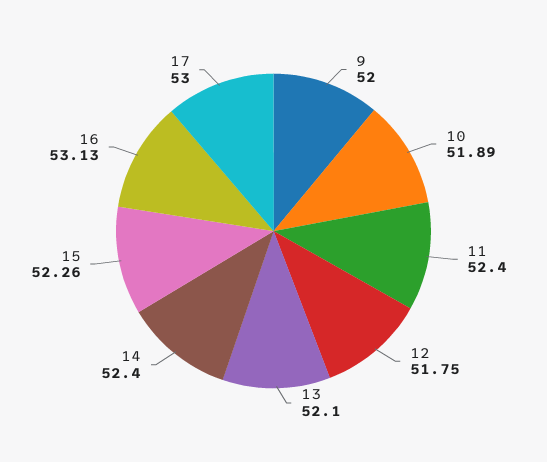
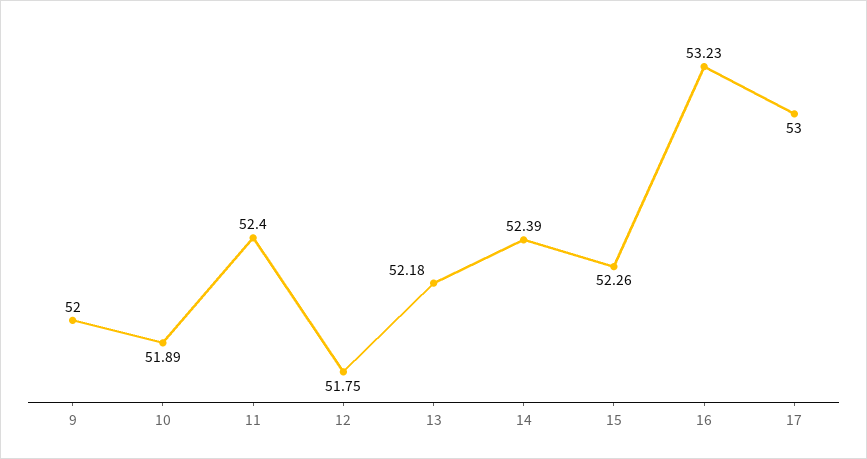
  {
    "9": 52,
    "10": 51.89,
    "11": 52.4,
    "12": 51.75,
-   "13": 52.1,
+   "13": 52.18,
-   "14": 52.4,
+   "14": 52.39,
    "15": 52.26,
-   "16": 53.13,
+   "16": 53.23,
    "17": 53
  }

